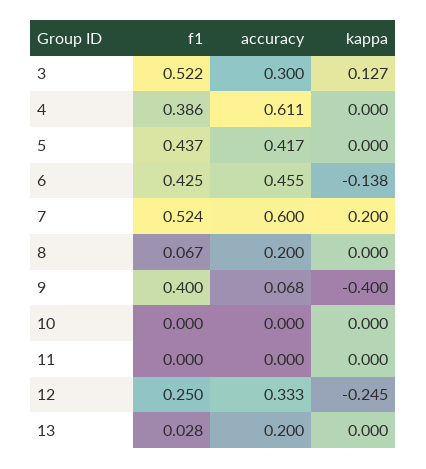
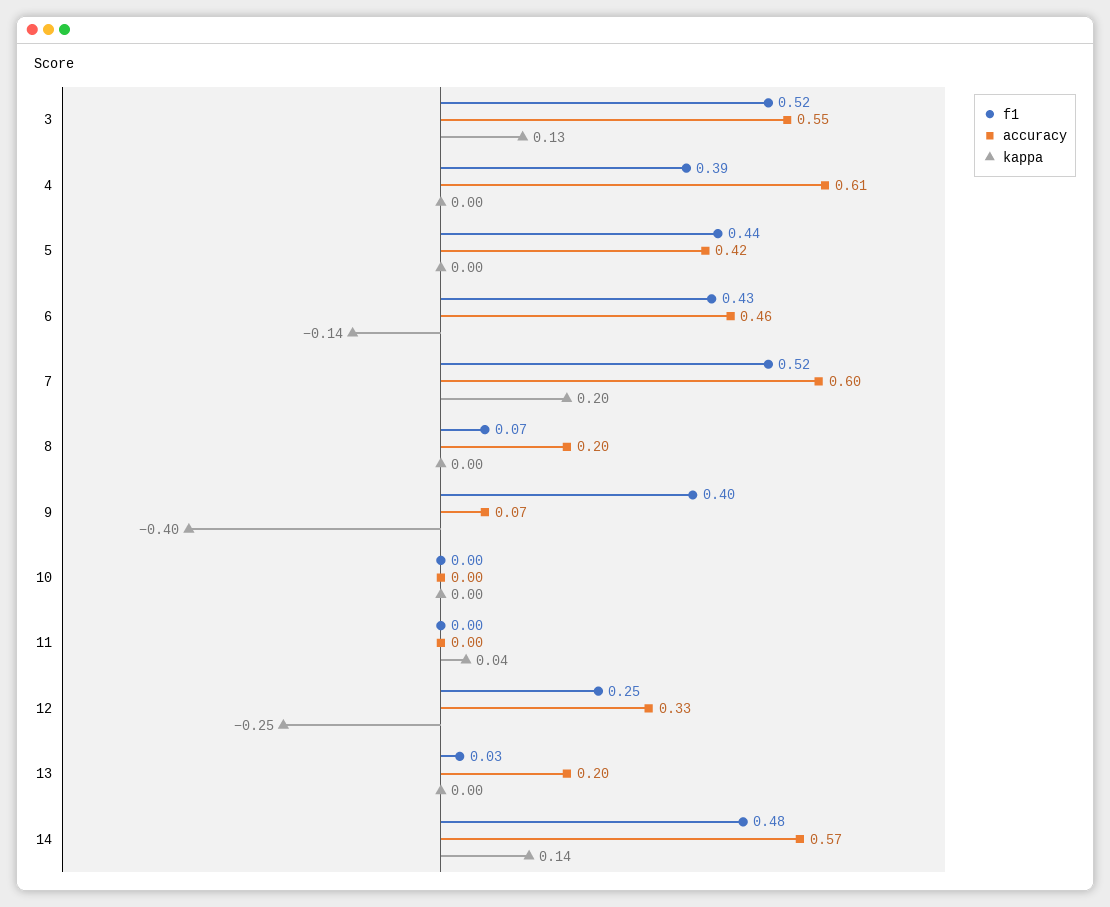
  {
    "f1": {
      "3": 0.522,
      "4": 0.386,
      "5": 0.437,
      "6": 0.425,
      "7": 0.524,
      "8": 0.067,
      "9": 0.4,
      "10": 0,
      "11": 0,
      "12": 0.25,
-     "13": 0.028
+     "13": 0.028,
+     "14": 0.48
    },
    "accuracy": {
-     "3": 0.3,
+     "3": 0.55,
      "4": 0.611,
      "5": 0.417,
      "6": 0.455,
      "7": 0.6,
      "8": 0.2,
      "9": 0.068,
      "10": 0,
      "11": 0,
      "12": 0.333,
-     "13": 0.2
+     "13": 0.2,
+     "14": 0.57
    },
    "kappa": {
      "3": 0.127,
      "4": 0,
      "5": 0,
      "6": -0.138,
      "7": 0.2,
      "8": 0,
      "9": -0.4,
      "10": 0,
-     "11": 0,
+     "11": 0.04,
      "12": -0.245,
-     "13": 0
+     "13": 0,
+     "14": 0.14
    }
  }

